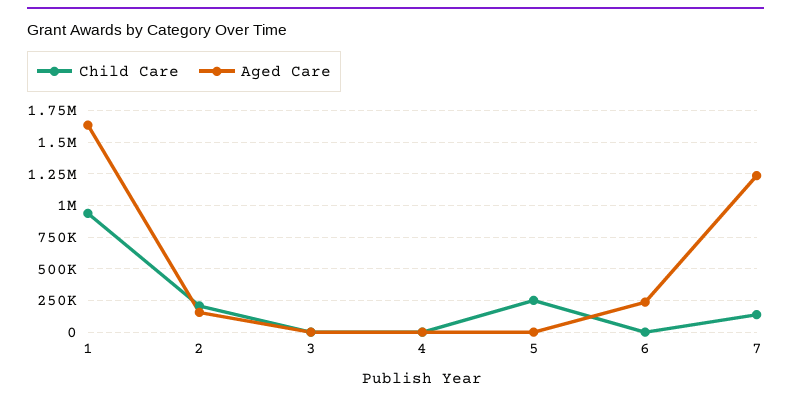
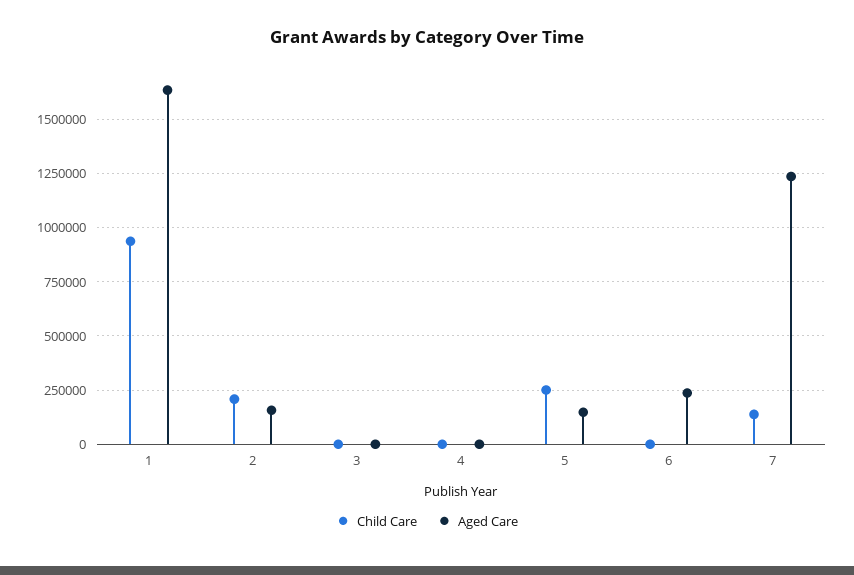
  {
    "Child Care": {
      "1": 950000,
      "2": 200000,
      "3": 0,
      "4": 0,
      "5": 250000,
      "6": 0,
      "7": 150000
    },
    "Aged Care": {
      "1": 1650000,
      "2": 150000,
      "3": 0,
      "4": 0,
-     "5": 0,
+     "5": 150000,
      "6": 250000,
      "7": 1250000
    }
  }

